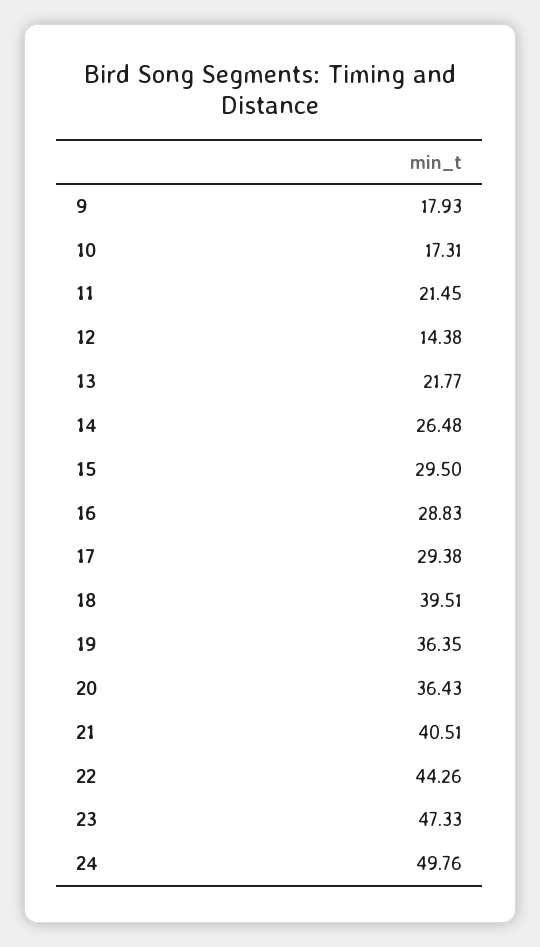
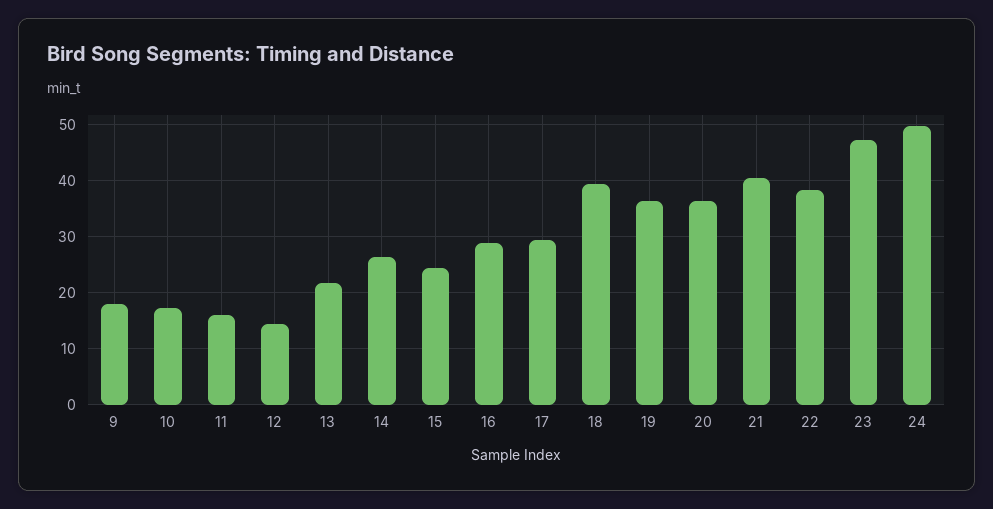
  {
    "9": 17.93,
    "10": 17.31,
-   "11": 21.45,
+   "11": 16,
    "12": 14.38,
    "13": 21.77,
    "14": 26.48,
-   "15": 29.5,
+   "15": 24,
    "16": 28.83,
    "17": 29.38,
    "18": 39.51,
    "19": 36.35,
    "20": 36.43,
    "21": 40.51,
-   "22": 44.26,
+   "22": 38,
    "23": 47.33,
    "24": 49.76
  }

